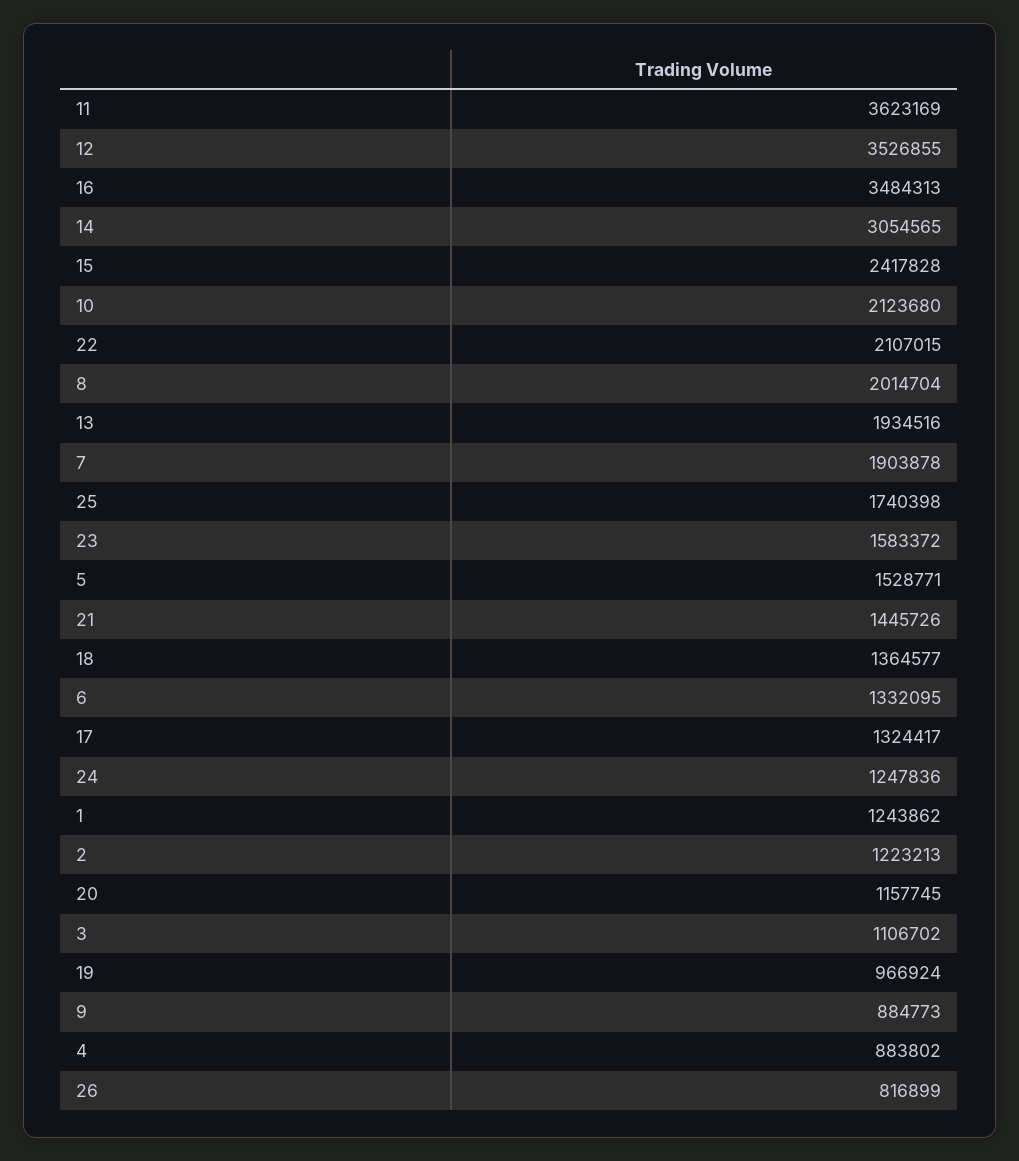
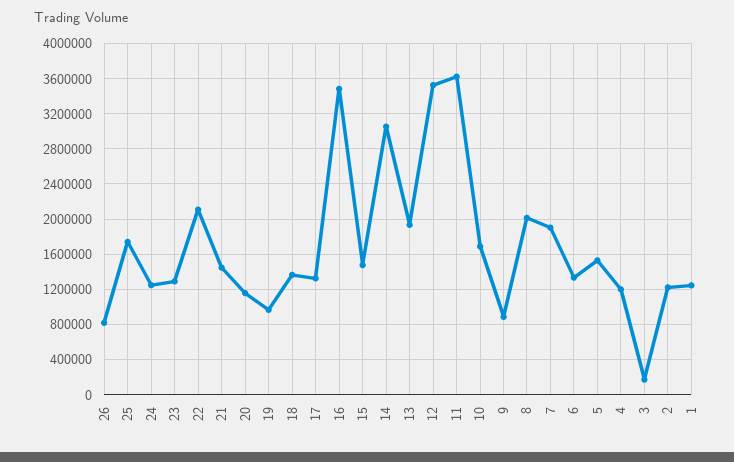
  {
    "11": 3623169,
    "12": 3526855,
    "16": 3484313,
    "14": 3054565,
-   "15": 2417828,
+   "15": 1500000,
-   "10": 2123680,
+   "10": 1700000,
    "22": 2107015,
    "8": 2014704,
    "13": 1934516,
    "7": 1903878,
    "25": 1740398,
-   "23": 1583372,
+   "23": 1300000,
    "5": 1528771,
    "21": 1445726,
    "18": 1364577,
    "6": 1332095,
    "17": 1324417,
    "24": 1247836,
    "1": 1243862,
    "2": 1223213,
    "20": 1157745,
-   "3": 1106702,
+   "3": 200000,
    "19": 966924,
    "9": 884773,
-   "4": 883802,
+   "4": 1200000,
    "26": 816899
  }

